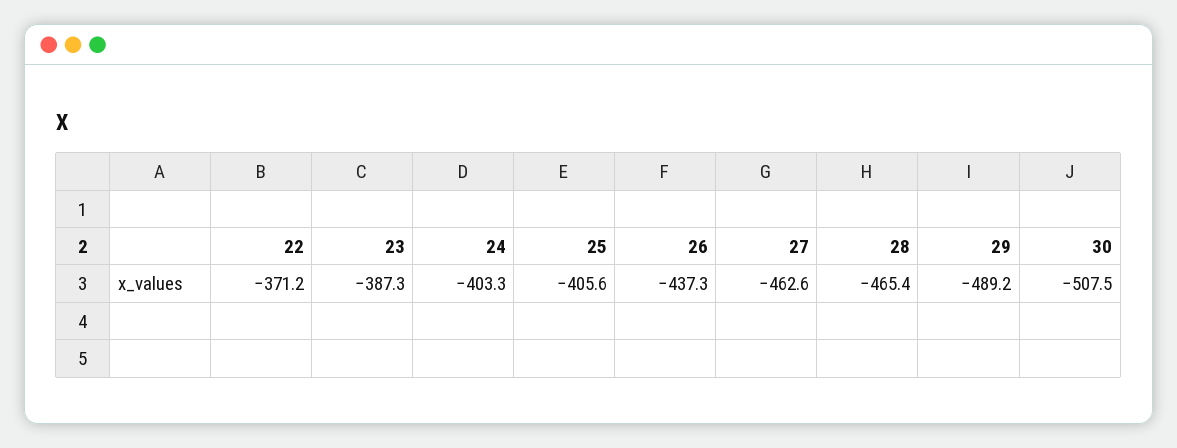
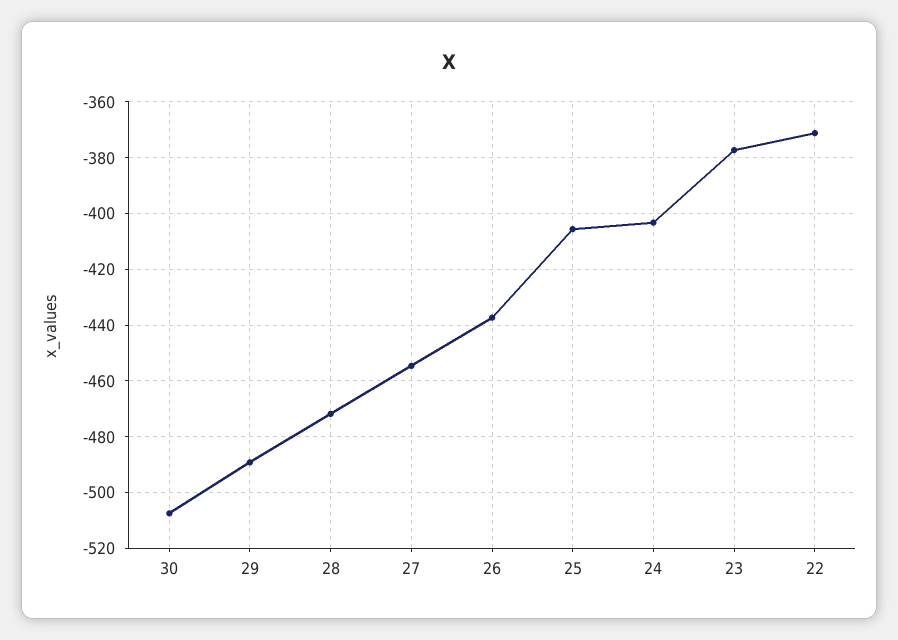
  {
    "22": -371.2,
-   "23": -387.3,
+   "23": -377.5,
    "24": -403.3,
    "25": -405.6,
    "26": -437.3,
-   "27": -462.6,
+   "27": -455,
-   "28": -465.4,
+   "28": -472.5,
    "29": -489.2,
    "30": -507.5
  }

